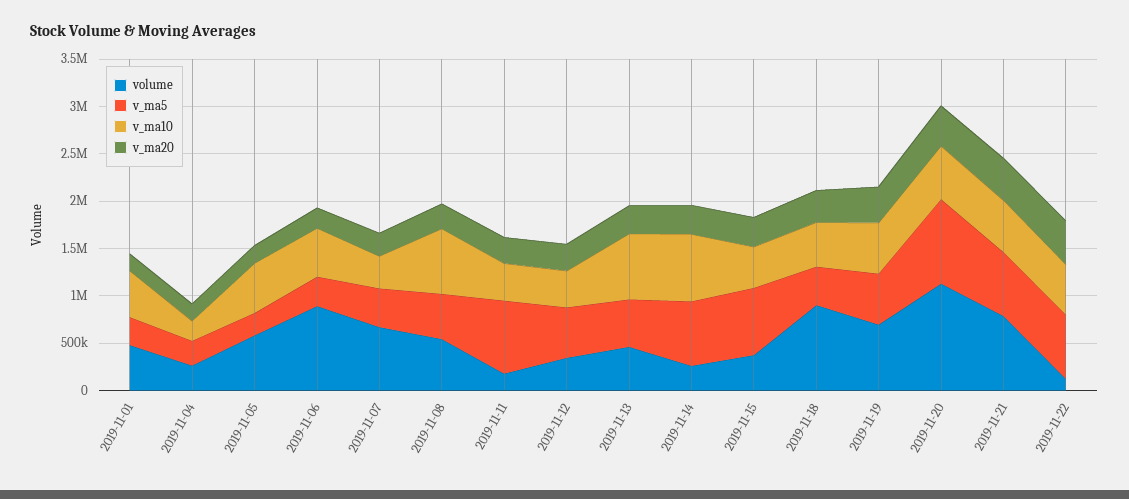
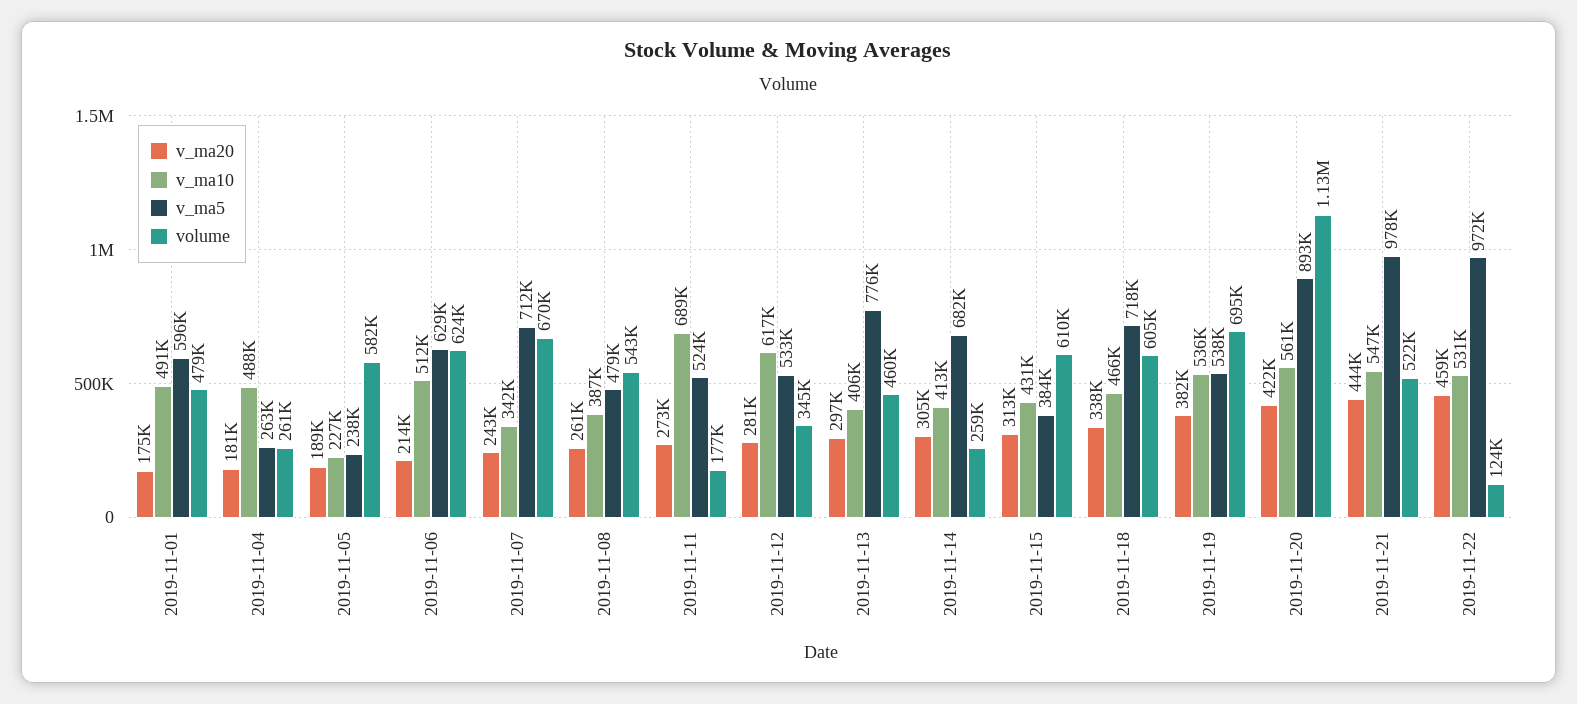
  {
    "volume": {
      "2019-11-01": 479000,
      "2019-11-04": 261000,
      "2019-11-05": 582000,
-     "2019-11-06": 900000,
+     "2019-11-06": 624000,
      "2019-11-07": 670000,
      "2019-11-08": 543000,
      "2019-11-11": 177000,
      "2019-11-12": 345000,
      "2019-11-13": 460000,
      "2019-11-14": 259000,
-     "2019-11-15": 400000,
+     "2019-11-15": 610000,
-     "2019-11-18": 900000,
+     "2019-11-18": 605000,
      "2019-11-19": 695000,
      "2019-11-20": 1130000,
-     "2019-11-21": 800000,
+     "2019-11-21": 522000,
      "2019-11-22": 124000
    },
    "v_ma5": {
-     "2019-11-01": 300000,
+     "2019-11-01": 596000,
      "2019-11-04": 263000,
      "2019-11-05": 238000,
-     "2019-11-06": 300000,
+     "2019-11-06": 629000,
-     "2019-11-07": 400000,
+     "2019-11-07": 712000,
      "2019-11-08": 479000,
-     "2019-11-11": 800000,
+     "2019-11-11": 524000,
      "2019-11-12": 533000,
-     "2019-11-13": 500000,
+     "2019-11-13": 776000,
      "2019-11-14": 682000,
-     "2019-11-15": 700000,
+     "2019-11-15": 384000,
-     "2019-11-18": 400000,
+     "2019-11-18": 718000,
      "2019-11-19": 538000,
      "2019-11-20": 893000,
-     "2019-11-21": 700000,
+     "2019-11-21": 978000,
-     "2019-11-22": 700000
+     "2019-11-22": 972000
    },
    "v_ma10": {
      "2019-11-01": 491000,
-     "2019-11-04": 200000,
+     "2019-11-04": 488000,
-     "2019-11-05": 500000,
+     "2019-11-05": 227000,
      "2019-11-06": 512000,
      "2019-11-07": 342000,
-     "2019-11-08": 700000,
+     "2019-11-08": 387000,
-     "2019-11-11": 400000,
+     "2019-11-11": 689000,
-     "2019-11-12": 400000,
+     "2019-11-12": 617000,
-     "2019-11-13": 700000,
+     "2019-11-13": 406000,
-     "2019-11-14": 700000,
+     "2019-11-14": 413000,
      "2019-11-15": 431000,
      "2019-11-18": 466000,
      "2019-11-19": 536000,
      "2019-11-20": 561000,
      "2019-11-21": 547000,
      "2019-11-22": 531000
    },
    "v_ma20": {
      "2019-11-01": 175000,
      "2019-11-04": 181000,
      "2019-11-05": 189000,
      "2019-11-06": 214000,
      "2019-11-07": 243000,
      "2019-11-08": 261000,
      "2019-11-11": 273000,
      "2019-11-12": 281000,
      "2019-11-13": 297000,
      "2019-11-14": 305000,
      "2019-11-15": 313000,
      "2019-11-18": 338000,
      "2019-11-19": 382000,
      "2019-11-20": 422000,
      "2019-11-21": 444000,
      "2019-11-22": 459000
    }
  }

